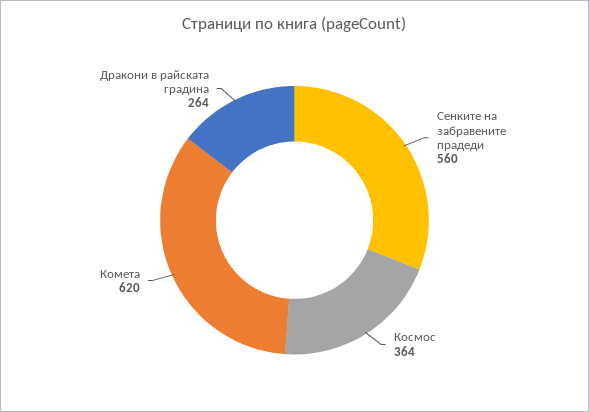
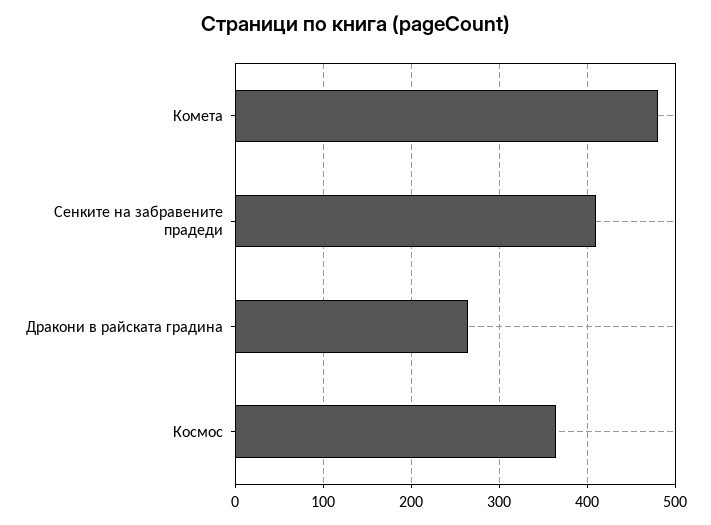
  {
-   "Сенките на забравените прадеди": 560,
+   "Сенките на забравените прадеди": 410,
    "Космос": 364,
-   "Комета": 620,
+   "Комета": 480,
    "Дракони в райската градина": 264
  }

